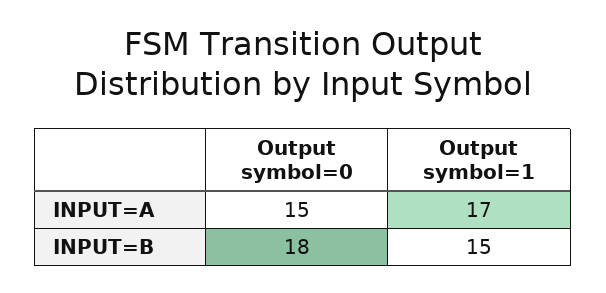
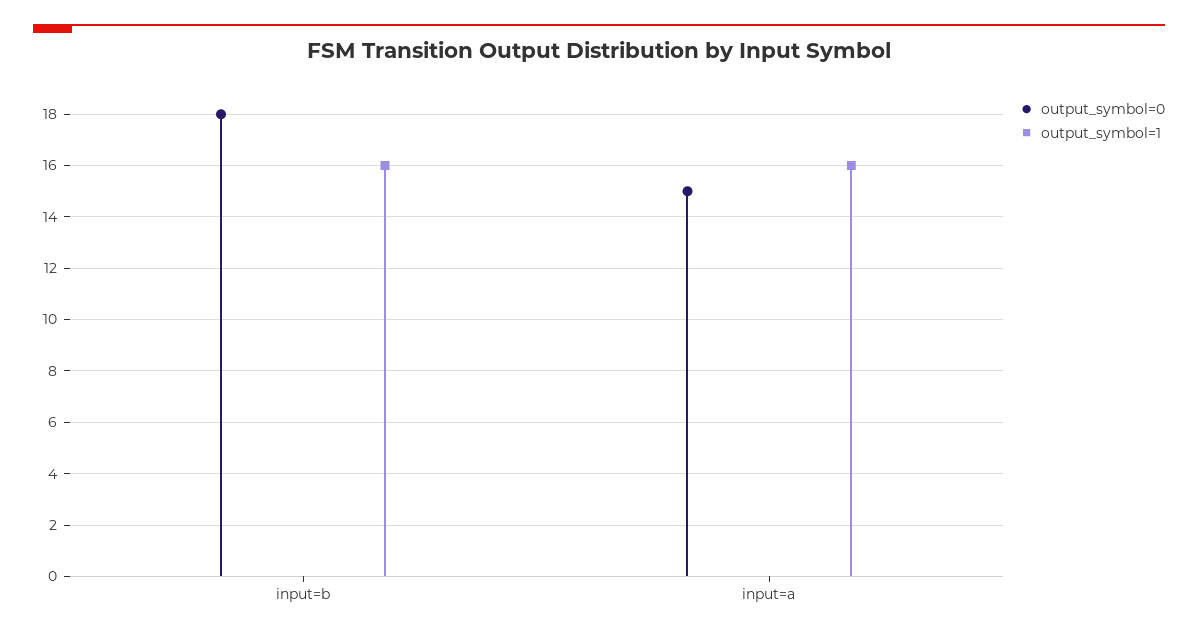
  {
    "Output symbol=0": {
      "INPUT=A": 15,
      "INPUT=B": 18
    },
    "Output symbol=1": {
-     "INPUT=A": 17,
+     "INPUT=A": 16,
-     "INPUT=B": 15
+     "INPUT=B": 16
    }
  }

